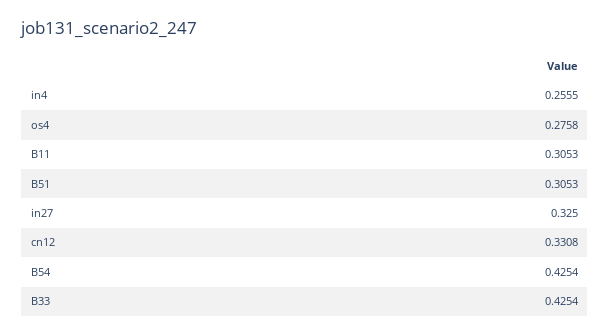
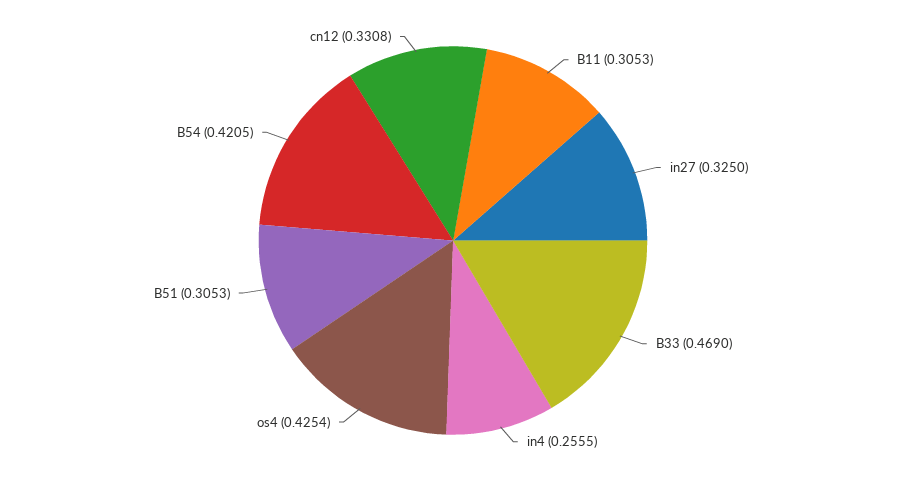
  {
    "in4": 0.2555,
-   "os4": 0.2758,
+   "os4": 0.4254,
    "B11": 0.3053,
    "B51": 0.3053,
    "in27": 0.325,
    "cn12": 0.3308,
-   "B54": 0.4254,
+   "B54": 0.4205,
-   "B33": 0.4254
+   "B33": 0.469
  }

